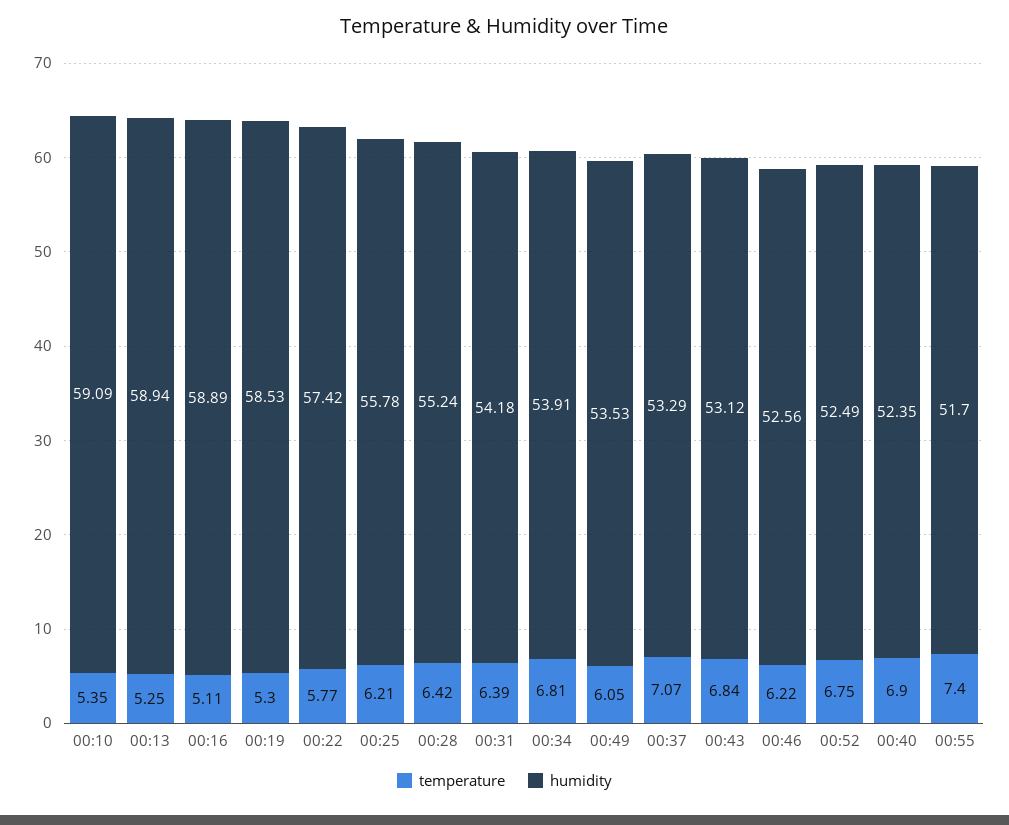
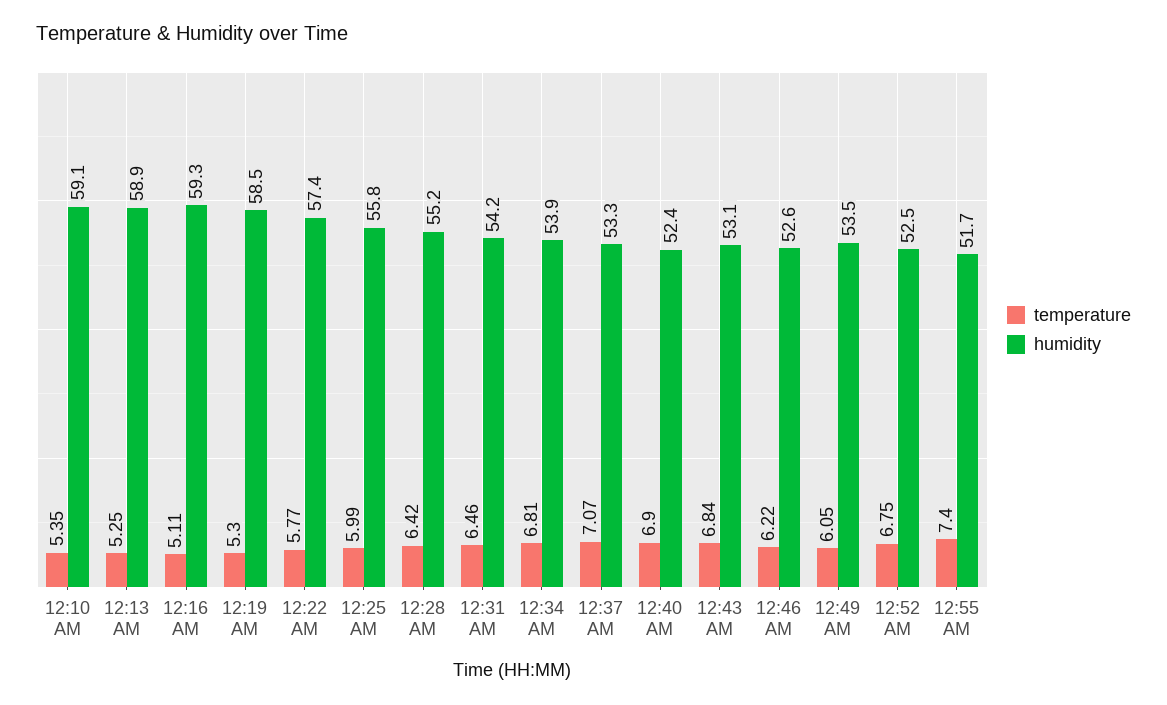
  {
    "temperature": {
      "00:10": 5.35,
      "00:13": 5.25,
      "00:16": 5.11,
      "00:19": 5.3,
      "00:22": 5.77,
-     "00:25": 6.21,
+     "00:25": 5.99,
      "00:28": 6.42,
-     "00:31": 6.39,
+     "00:31": 6.46,
      "00:34": 6.81,
      "00:49": 6.05,
      "00:37": 7.07,
      "00:43": 6.84,
      "00:46": 6.22,
      "00:52": 6.75,
      "00:40": 6.9,
      "00:55": 7.4
    },
    "humidity": {
      "00:10": 59.09,
      "00:13": 58.94,
-     "00:16": 58.89,
+     "00:16": 59.3,
      "00:19": 58.53,
      "00:22": 57.42,
      "00:25": 55.78,
      "00:28": 55.24,
      "00:31": 54.18,
      "00:34": 53.91,
      "00:49": 53.53,
      "00:37": 53.29,
      "00:43": 53.12,
      "00:46": 52.56,
      "00:52": 52.49,
      "00:40": 52.35,
      "00:55": 51.7
    }
  }

